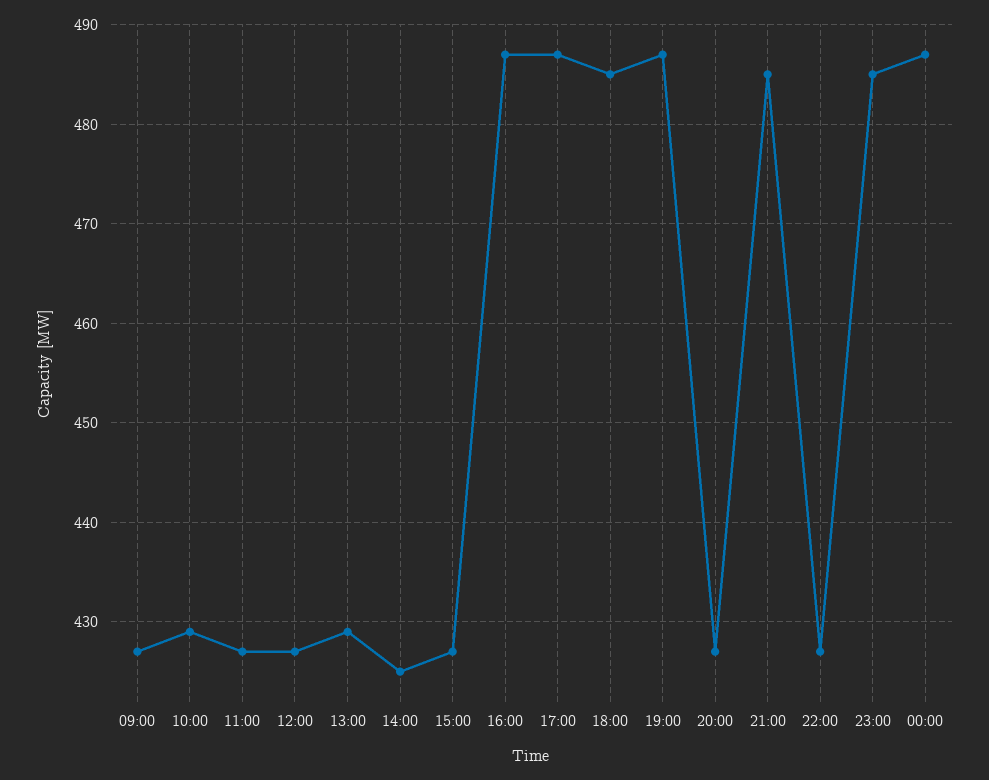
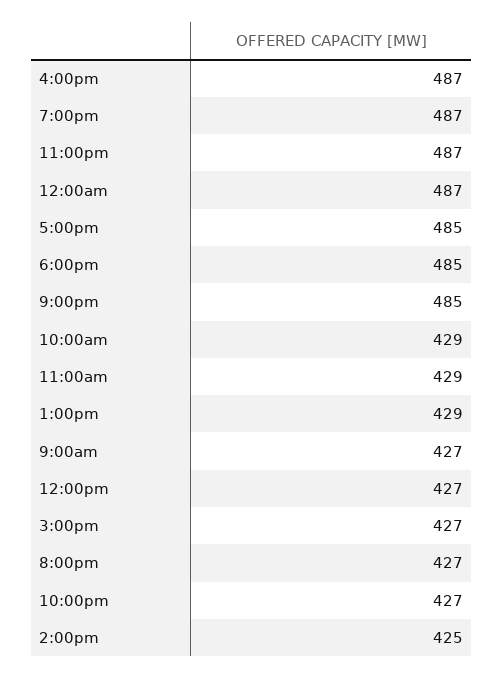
  {
    "09:00": 427,
    "10:00": 429,
-   "11:00": 427,
+   "11:00": 429,
    "12:00": 427,
    "13:00": 429,
    "14:00": 425,
    "15:00": 427,
    "16:00": 487,
-   "17:00": 487,
+   "17:00": 485,
    "18:00": 485,
    "19:00": 487,
    "20:00": 427,
    "21:00": 485,
    "22:00": 427,
-   "23:00": 485,
+   "23:00": 487,
    "00:00": 487
  }

